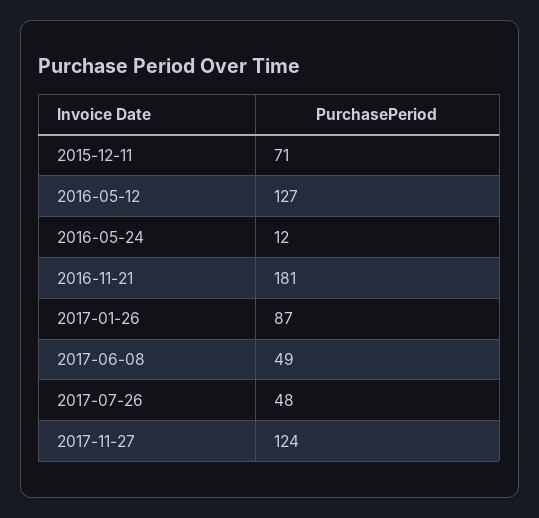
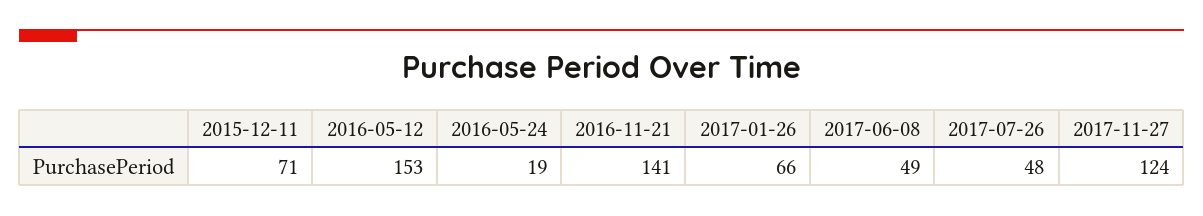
  {
    "2015-12-11": 71,
-   "2016-05-12": 127,
+   "2016-05-12": 153,
-   "2016-05-24": 12,
+   "2016-05-24": 19,
-   "2016-11-21": 181,
+   "2016-11-21": 141,
-   "2017-01-26": 87,
+   "2017-01-26": 66,
    "2017-06-08": 49,
    "2017-07-26": 48,
    "2017-11-27": 124
  }

